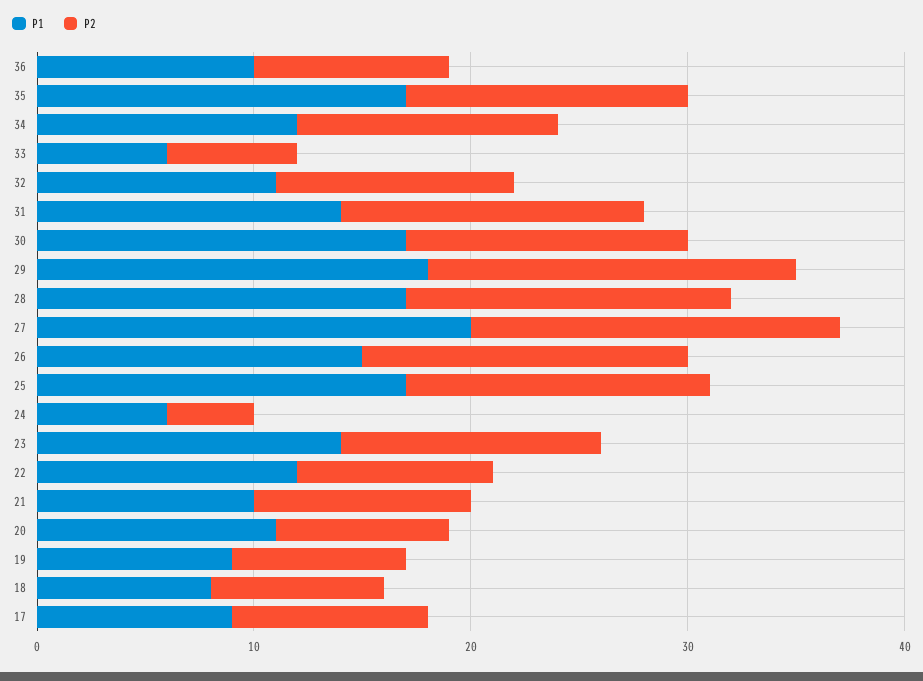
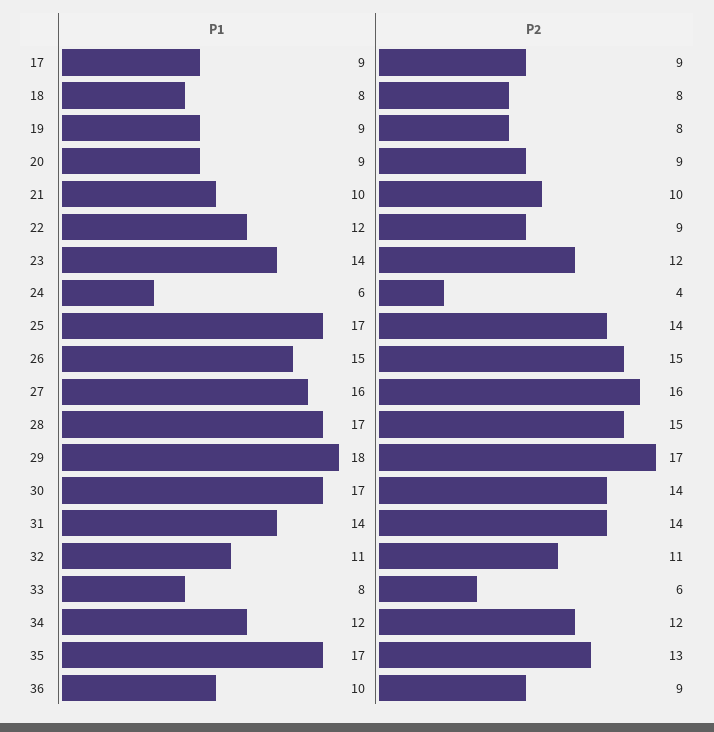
  {
    "P1": {
      "36": 10,
      "35": 17,
      "34": 12,
-     "33": 6,
+     "33": 8,
      "32": 11,
      "31": 14,
      "30": 17,
      "29": 18,
      "28": 17,
-     "27": 20,
+     "27": 16,
      "26": 15,
      "25": 17,
      "24": 6,
      "23": 14,
      "22": 12,
      "21": 10,
-     "20": 11,
+     "20": 9,
      "19": 9,
      "18": 8,
      "17": 9
    },
    "P2": {
      "36": 9,
      "35": 13,
      "34": 12,
      "33": 6,
      "32": 11,
      "31": 14,
-     "30": 13,
+     "30": 14,
      "29": 17,
      "28": 15,
-     "27": 17,
+     "27": 16,
      "26": 15,
      "25": 14,
      "24": 4,
      "23": 12,
      "22": 9,
      "21": 10,
-     "20": 8,
+     "20": 9,
      "19": 8,
      "18": 8,
      "17": 9
    }
  }

